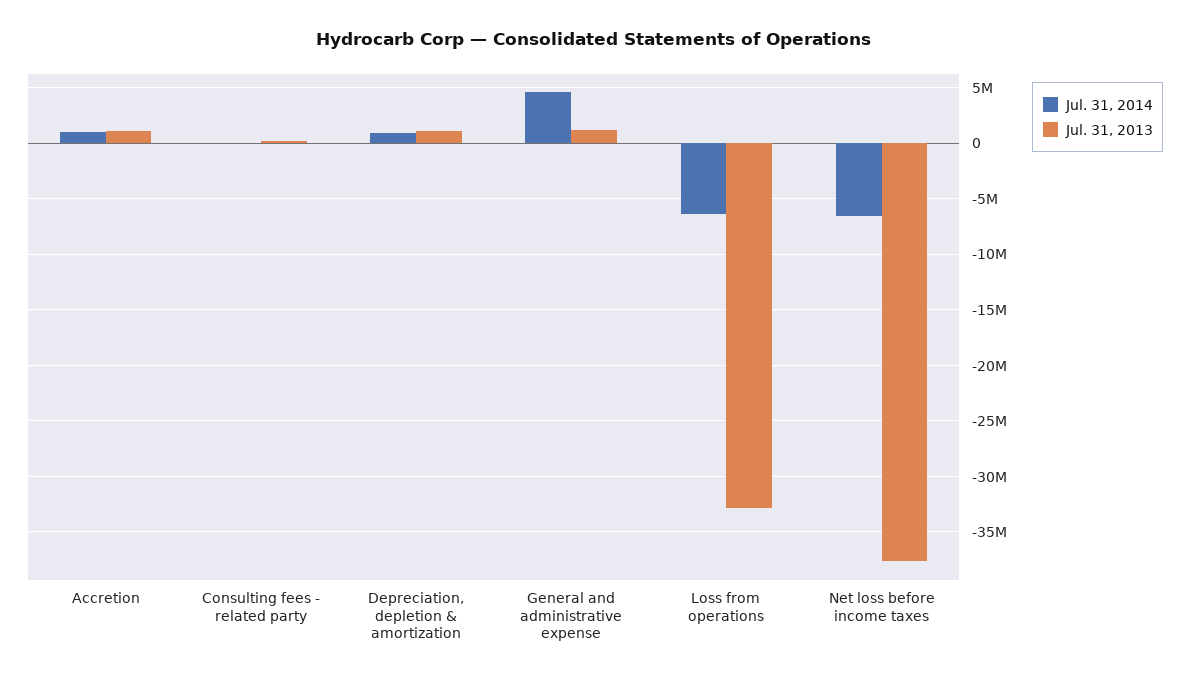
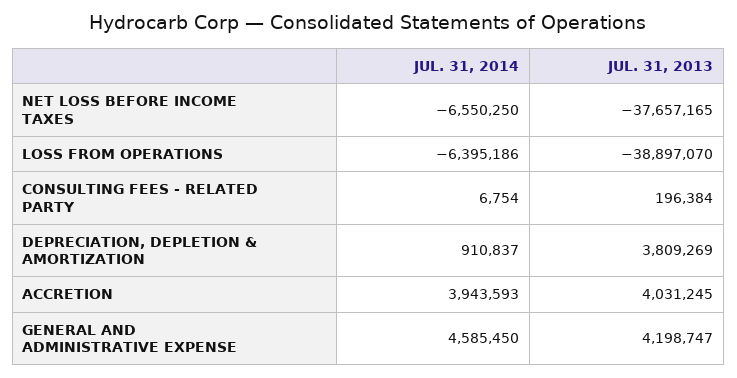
  {
    "Jul. 31, 2014": {
-     "Accretion": 1000000,
+     "Accretion": 3943593,
      "Consulting fees - related party": 6754,
      "Depreciation, depletion & amortization": 910837,
      "General and administrative expense": 4585450,
      "Loss from operations": -6395186,
      "Net loss before income taxes": -6550250
    },
    "Jul. 31, 2013": {
-     "Accretion": 1000000,
+     "Accretion": 4031245,
      "Consulting fees - related party": 196384,
-     "Depreciation, depletion & amortization": 1000000,
+     "Depreciation, depletion & amortization": 3809269,
-     "General and administrative expense": 1000000,
+     "General and administrative expense": 4198747,
-     "Loss from operations": -33000000,
+     "Loss from operations": -38897070,
      "Net loss before income taxes": -37657165
    }
  }

